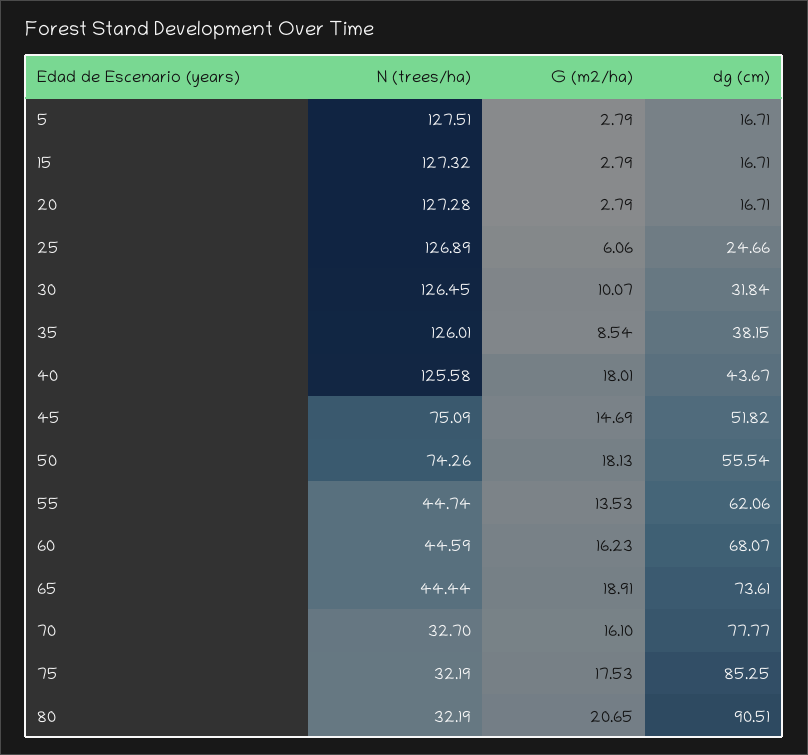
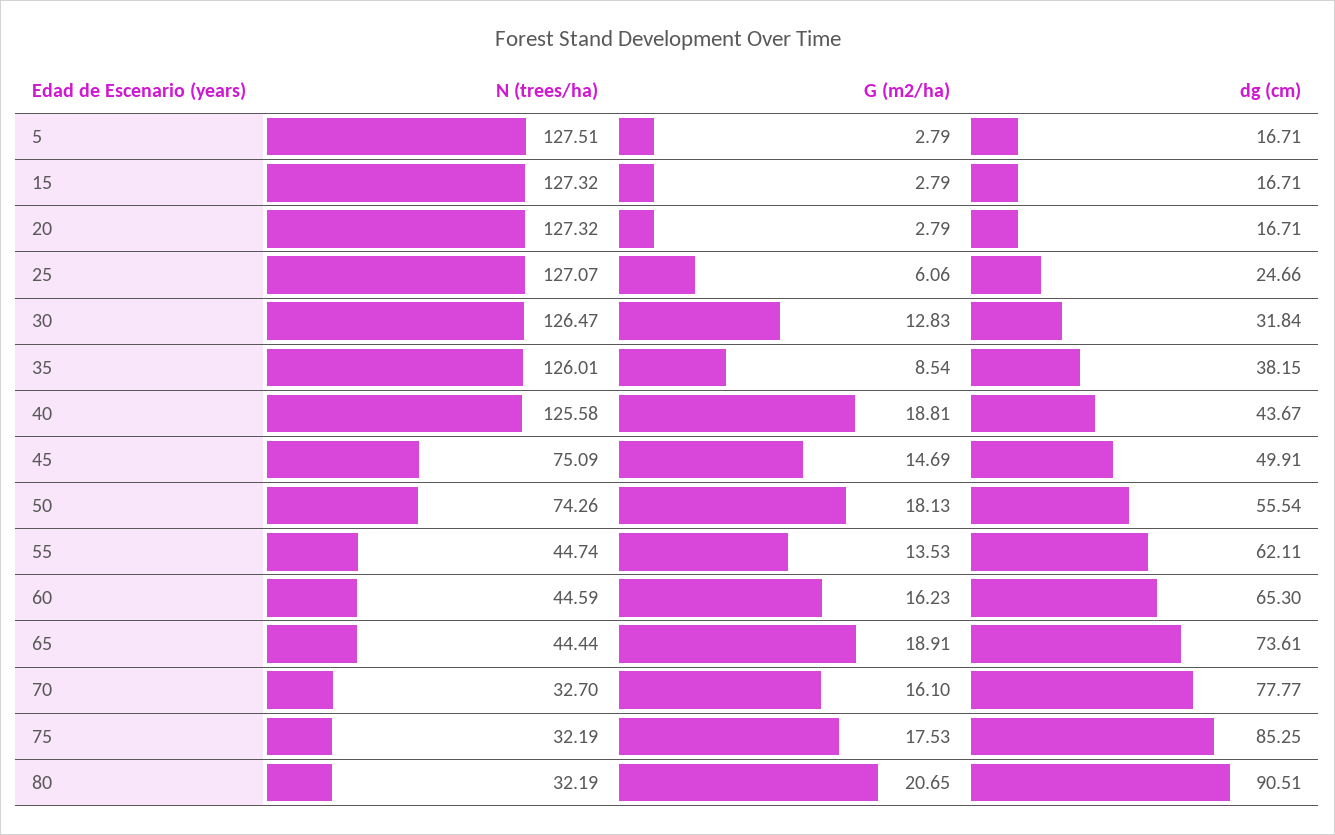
  {
    "N (trees/ha)": {
      "5": 127.51,
      "15": 127.32,
-     "20": 127.28,
+     "20": 127.32,
-     "25": 126.89,
+     "25": 127.07,
-     "30": 126.45,
+     "30": 126.47,
      "35": 126.01,
      "40": 125.58,
      "45": 75.09,
      "50": 74.26,
      "55": 44.74,
      "60": 44.59,
      "65": 44.44,
      "70": 32.7,
      "75": 32.19,
      "80": 32.19
    },
    "G (m2/ha)": {
      "5": 2.79,
      "15": 2.79,
      "20": 2.79,
      "25": 6.06,
-     "30": 10.07,
+     "30": 12.83,
      "35": 8.54,
-     "40": 18.01,
+     "40": 18.81,
      "45": 14.69,
      "50": 18.13,
      "55": 13.53,
      "60": 16.23,
      "65": 18.91,
      "70": 16.1,
      "75": 17.53,
      "80": 20.65
    },
    "dg (cm)": {
      "5": 16.71,
      "15": 16.71,
      "20": 16.71,
      "25": 24.66,
      "30": 31.84,
      "35": 38.15,
      "40": 43.67,
-     "45": 51.82,
+     "45": 49.91,
      "50": 55.54,
-     "55": 62.06,
+     "55": 62.11,
-     "60": 68.07,
+     "60": 65.3,
      "65": 73.61,
      "70": 77.77,
      "75": 85.25,
      "80": 90.51
    }
  }

